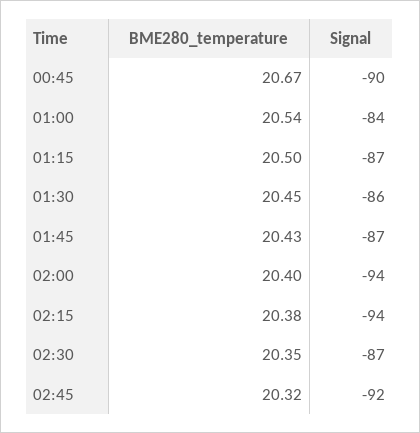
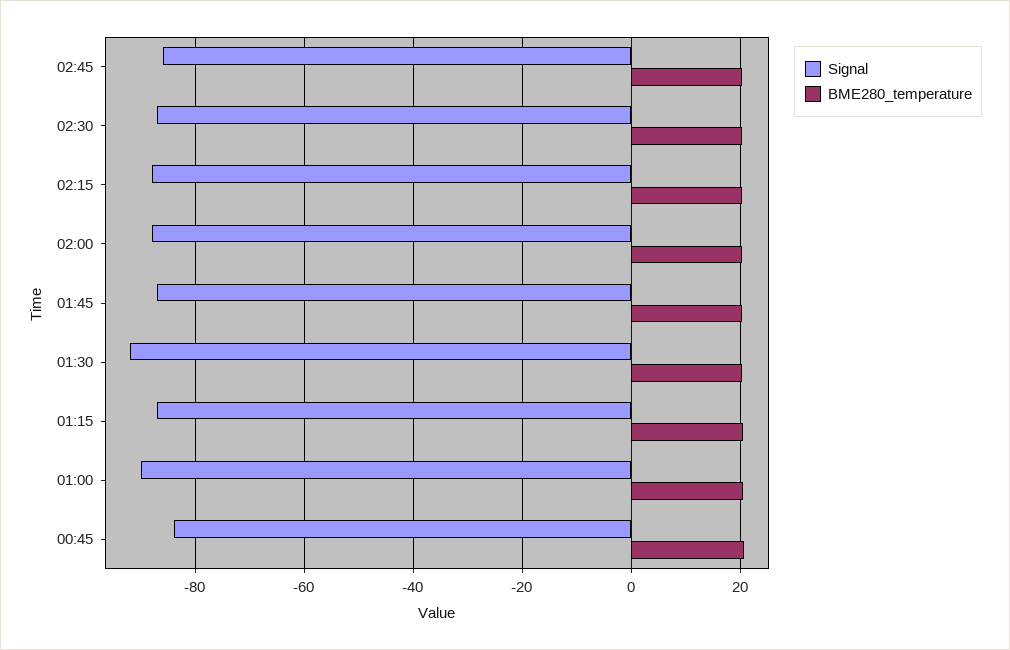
  {
    "BME280_temperature": {
      "00:45": 20.67,
      "01:00": 20.54,
      "01:15": 20.5,
      "01:30": 20.45,
      "01:45": 20.43,
      "02:00": 20.4,
      "02:15": 20.38,
      "02:30": 20.35,
      "02:45": 20.32
    },
    "Signal": {
-     "00:45": -90,
+     "00:45": -84,
-     "01:00": -84,
+     "01:00": -90,
      "01:15": -87,
-     "01:30": -86,
+     "01:30": -92,
      "01:45": -87,
-     "02:00": -94,
+     "02:00": -88,
-     "02:15": -94,
+     "02:15": -88,
      "02:30": -87,
-     "02:45": -92
+     "02:45": -86
    }
  }

